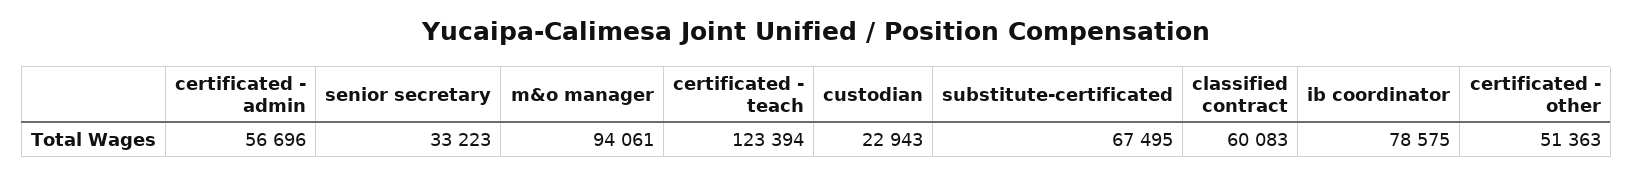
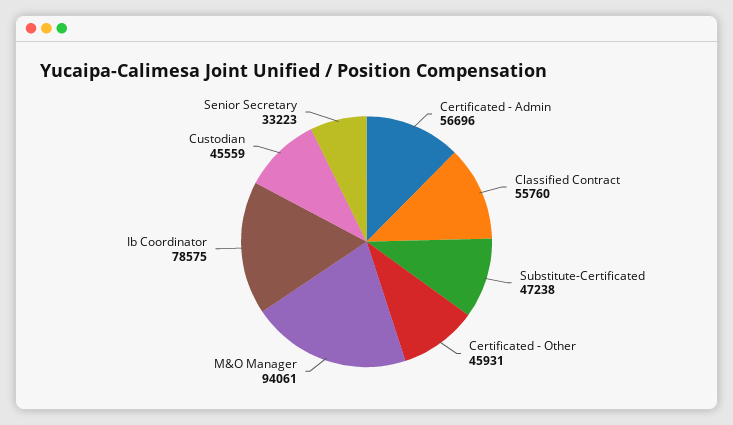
  {
    "certificated - admin": 56696,
    "senior secretary": 33223,
    "m&o manager": 94061,
-   "certificated - teach": 123394,
-   "custodian": 22943,
+   "custodian": 45559,
-   "substitute-certificated": 67495,
+   "substitute-certificated": 47238,
-   "classified contract": 60083,
+   "classified contract": 55760,
    "ib coordinator": 78575,
-   "certificated - other": 51363
+   "certificated - other": 45931
  }

